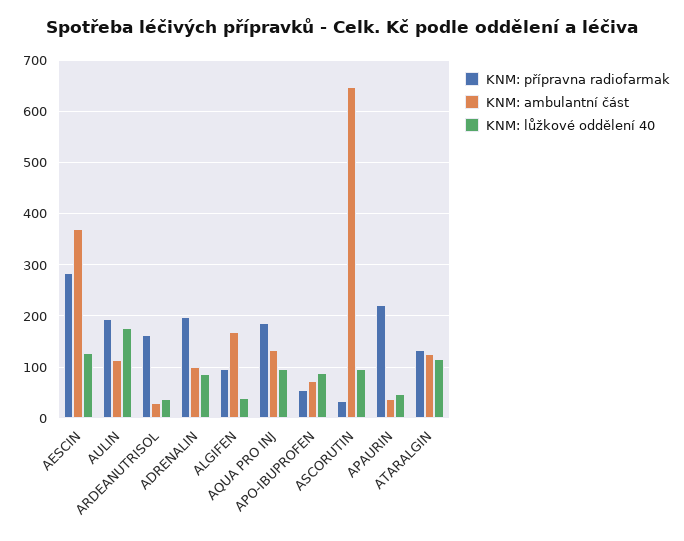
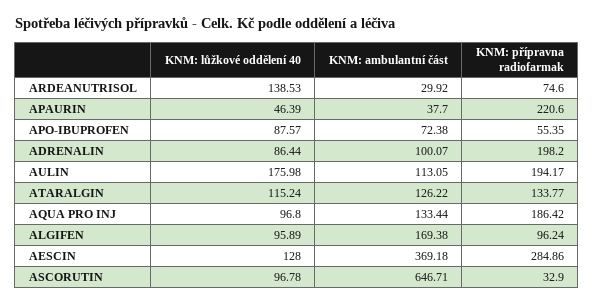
  {
    "KNM: přípravna radiofarmak": {
      "AESCIN": 284.86,
      "AULIN": 194.17,
-     "ARDEANUTRISOL": 160,
+     "ARDEANUTRISOL": 74.6,
      "ADRENALIN": 198.2,
      "ALGIFEN": 96.24,
      "AQUA PRO INJ": 186.42,
      "APO-IBUPROFEN": 55.35,
      "ASCORUTIN": 32.9,
      "APAURIN": 220.6,
      "ATARALGIN": 133.77
    },
    "KNM: ambulantní část": {
      "AESCIN": 369.18,
      "AULIN": 113.05,
      "ARDEANUTRISOL": 29.92,
      "ADRENALIN": 100.07,
      "ALGIFEN": 169.38,
      "AQUA PRO INJ": 133.44,
      "APO-IBUPROFEN": 72.38,
      "ASCORUTIN": 646.71,
      "APAURIN": 37.7,
      "ATARALGIN": 126.22
    },
    "KNM: lůžkové oddělení 40": {
      "AESCIN": 128,
      "AULIN": 175.98,
-     "ARDEANUTRISOL": 40,
+     "ARDEANUTRISOL": 138.53,
      "ADRENALIN": 86.44,
-     "ALGIFEN": 40,
+     "ALGIFEN": 95.89,
      "AQUA PRO INJ": 96.8,
      "APO-IBUPROFEN": 87.57,
      "ASCORUTIN": 96.78,
      "APAURIN": 46.39,
      "ATARALGIN": 115.24
    }
  }

